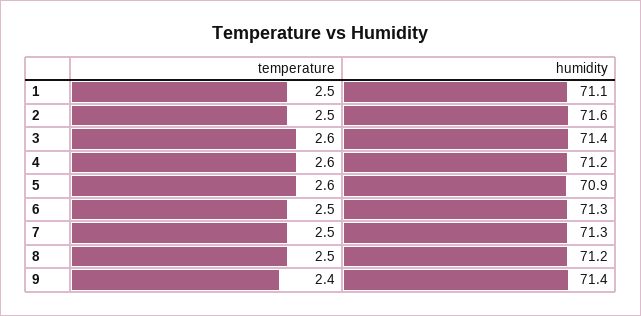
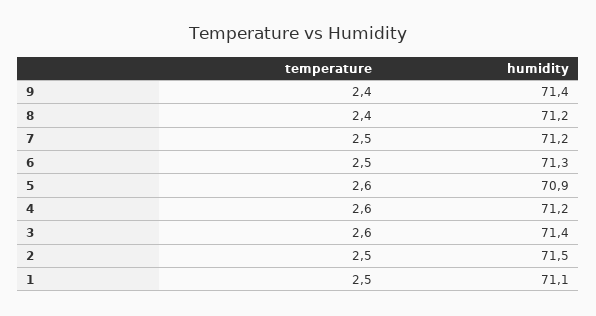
  {
    "temperature": {
      "1": 2.5,
      "2": 2.5,
      "3": 2.6,
      "4": 2.6,
      "5": 2.6,
      "6": 2.5,
      "7": 2.5,
-     "8": 2.5,
+     "8": 2.4,
      "9": 2.4
    },
    "humidity": {
      "1": 71.1,
-     "2": 71.6,
+     "2": 71.5,
      "3": 71.4,
      "4": 71.2,
      "5": 70.9,
      "6": 71.3,
-     "7": 71.3,
+     "7": 71.2,
      "8": 71.2,
      "9": 71.4
    }
  }

